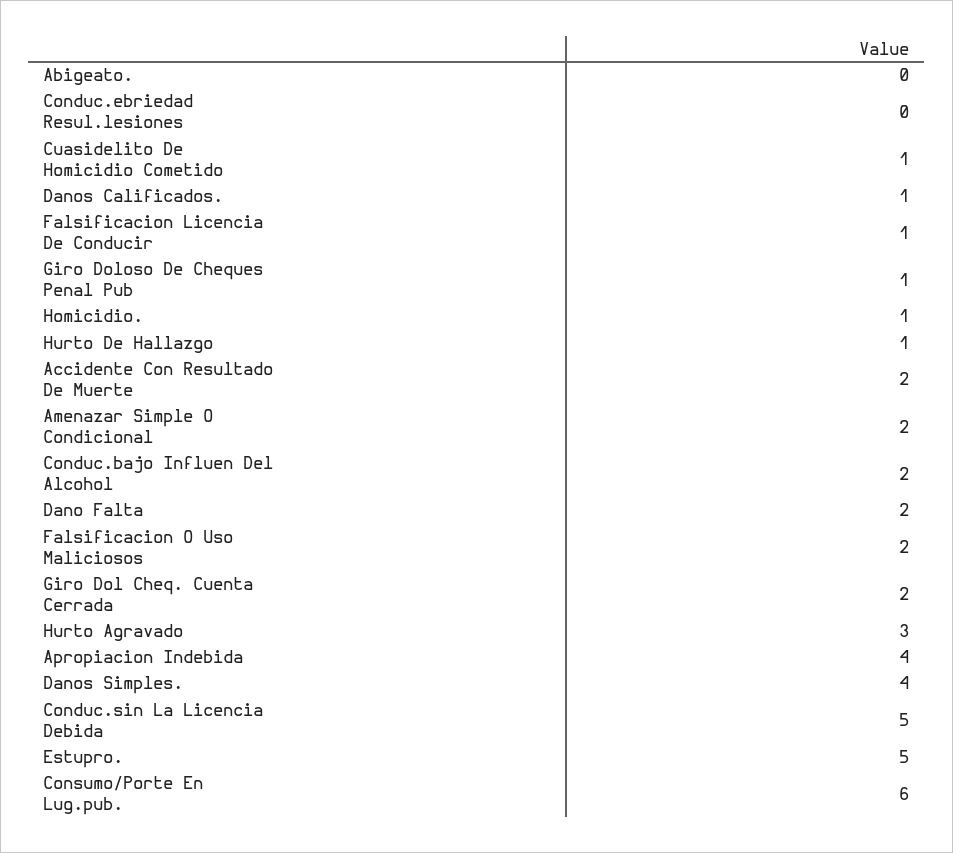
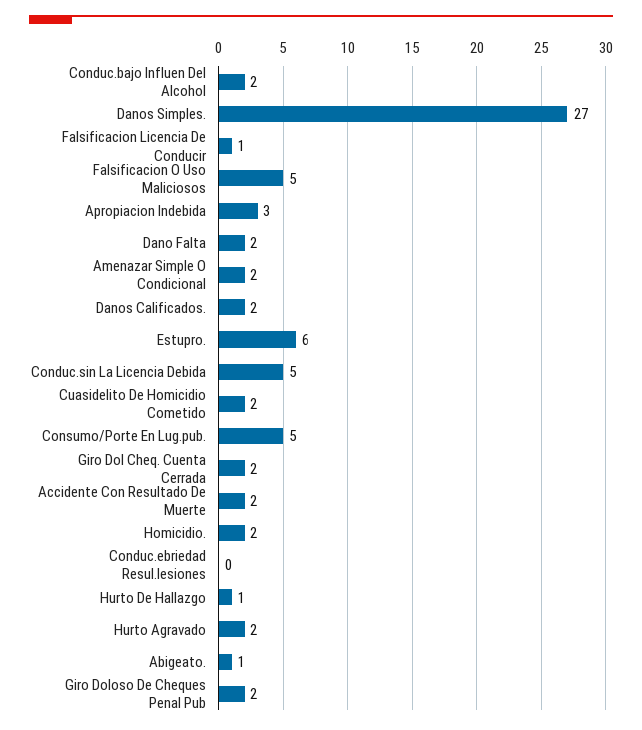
  {
-   "Abigeato.": 0,
+   "Abigeato.": 1,
    "Conduc.ebriedad Resul.lesiones": 0,
-   "Cuasidelito De Homicidio Cometido": 1,
+   "Cuasidelito De Homicidio Cometido": 2,
-   "Danos Calificados.": 1,
+   "Danos Calificados.": 2,
    "Falsificacion Licencia De Conducir": 1,
-   "Giro Doloso De Cheques Penal Pub": 1,
+   "Giro Doloso De Cheques Penal Pub": 2,
-   "Homicidio.": 1,
+   "Homicidio.": 2,
    "Hurto De Hallazgo": 1,
    "Accidente Con Resultado De Muerte": 2,
    "Amenazar Simple O Condicional": 2,
    "Conduc.bajo Influen Del Alcohol": 2,
    "Dano Falta": 2,
-   "Falsificacion O Uso Maliciosos": 2,
+   "Falsificacion O Uso Maliciosos": 5,
    "Giro Dol Cheq. Cuenta Cerrada": 2,
-   "Hurto Agravado": 3,
+   "Hurto Agravado": 2,
-   "Apropiacion Indebida": 4,
+   "Apropiacion Indebida": 3,
-   "Danos Simples.": 4,
+   "Danos Simples.": 27,
    "Conduc.sin La Licencia Debida": 5,
-   "Estupro.": 5,
+   "Estupro.": 6,
-   "Consumo/Porte En Lug.pub.": 6
+   "Consumo/Porte En Lug.pub.": 5
  }

